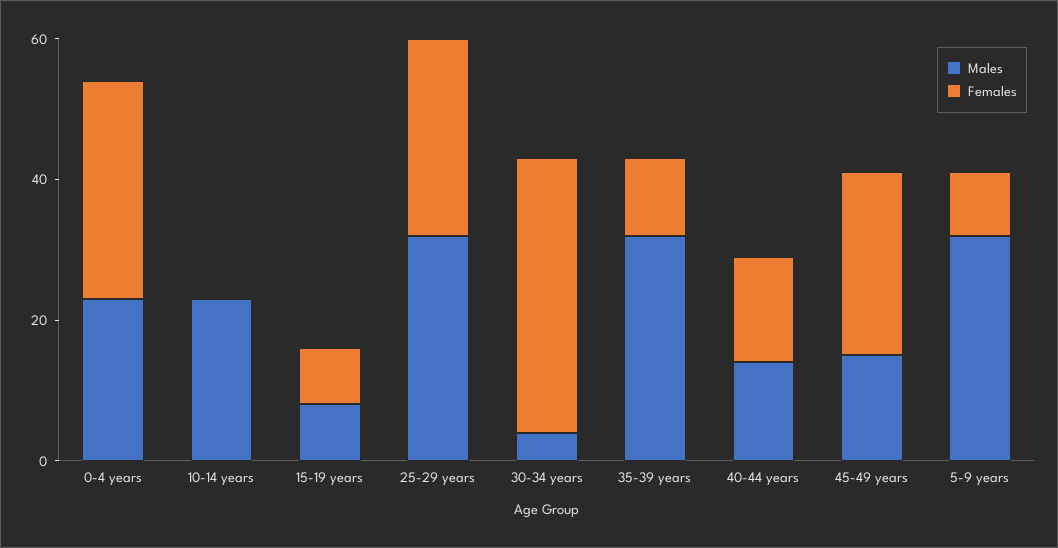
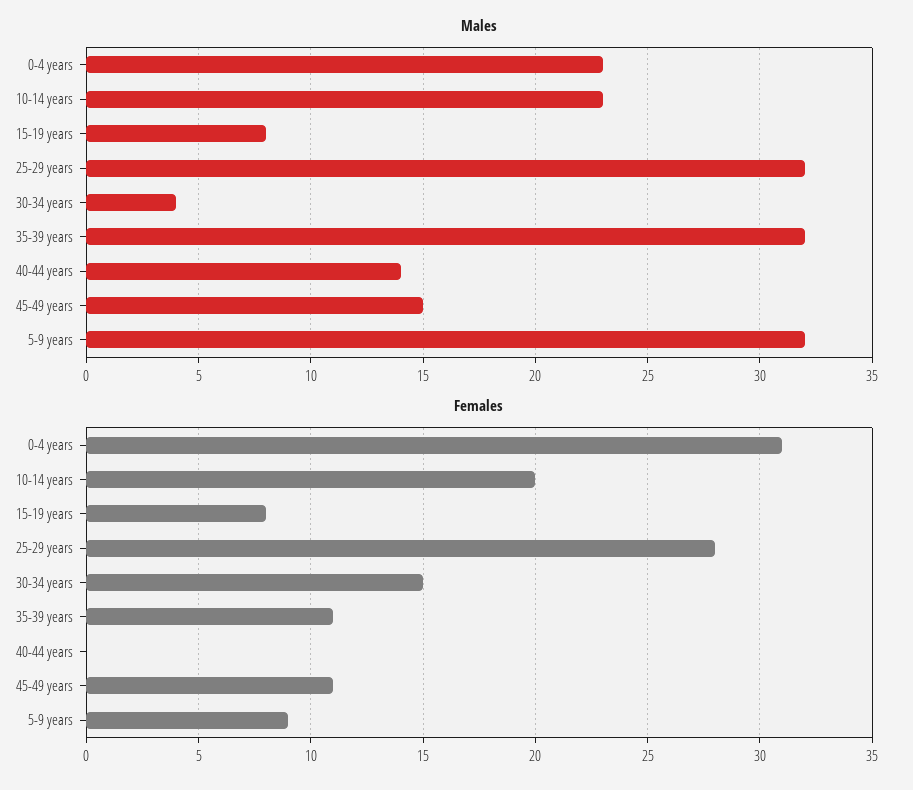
  {
    "Males": {
      "0-4 years": 23,
      "10-14 years": 23,
      "15-19 years": 8,
      "25-29 years": 32,
      "30-34 years": 4,
      "35-39 years": 32,
      "40-44 years": 14,
      "45-49 years": 15,
      "5-9 years": 32
    },
    "Females": {
      "0-4 years": 31,
-     "10-14 years": 0,
+     "10-14 years": 20,
      "15-19 years": 8,
      "25-29 years": 28,
-     "30-34 years": 40,
+     "30-34 years": 15,
      "35-39 years": 11,
-     "40-44 years": 15,
+     "40-44 years": 0,
-     "45-49 years": 25,
+     "45-49 years": 11,
      "5-9 years": 9
    }
  }

